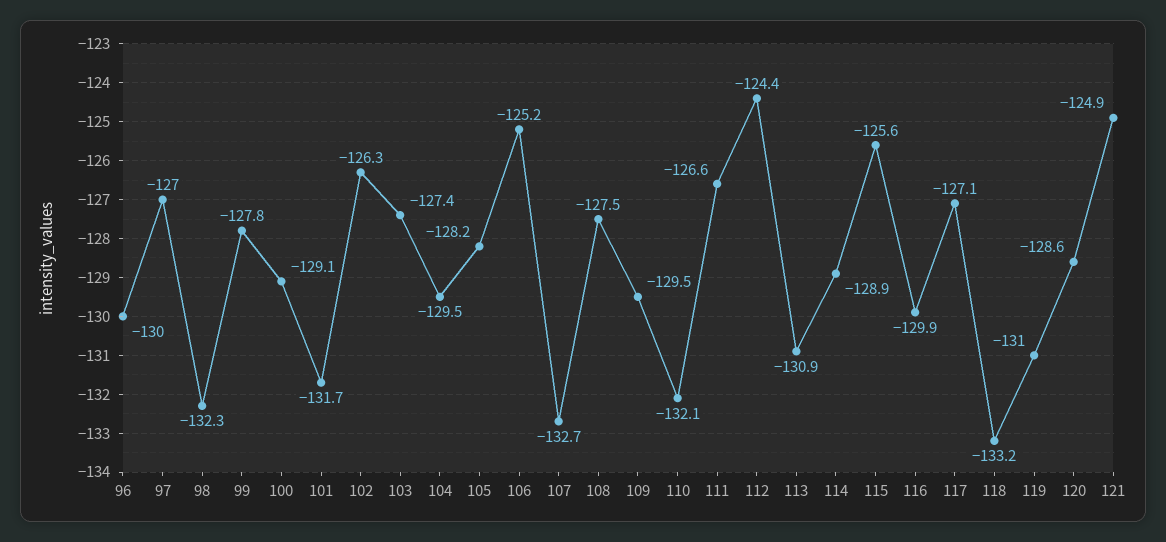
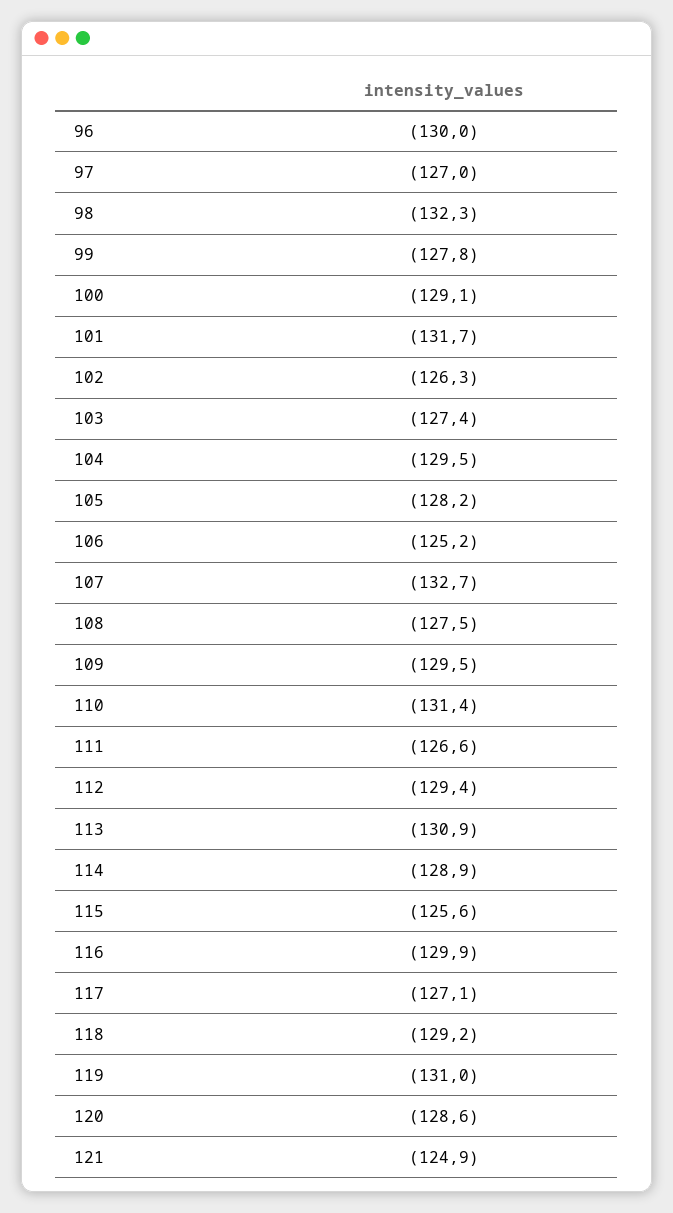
  {
    "96": -130,
    "97": -127,
    "98": -132.3,
    "99": -127.8,
    "100": -129.1,
    "101": -131.7,
    "102": -126.3,
    "103": -127.4,
    "104": -129.5,
    "105": -128.2,
    "106": -125.2,
    "107": -132.7,
    "108": -127.5,
    "109": -129.5,
-   "110": -132.1,
+   "110": -131.4,
    "111": -126.6,
-   "112": -124.4,
+   "112": -129.4,
    "113": -130.9,
    "114": -128.9,
    "115": -125.6,
    "116": -129.9,
    "117": -127.1,
-   "118": -133.2,
+   "118": -129.2,
    "119": -131,
    "120": -128.6,
    "121": -124.9
  }

